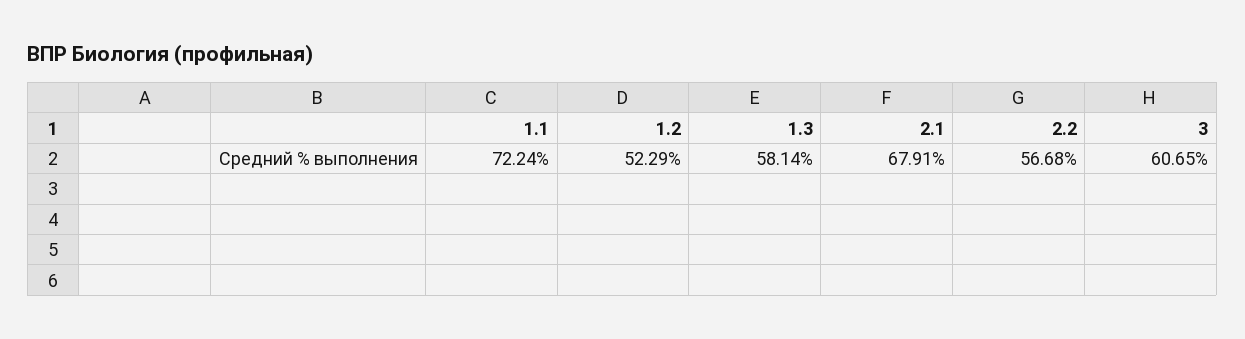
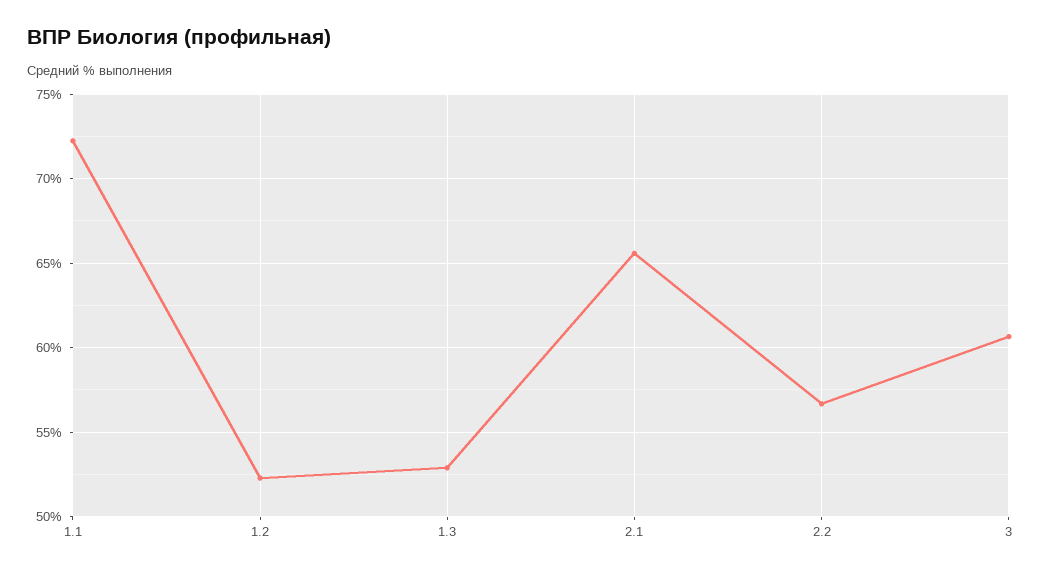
  {
    "1.1": 72.24,
    "1.2": 52.29,
-   "1.3": 58.14,
+   "1.3": 53,
-   "2.1": 67.91,
+   "2.1": 65.5,
    "2.2": 56.68,
    "3": 60.65
  }

